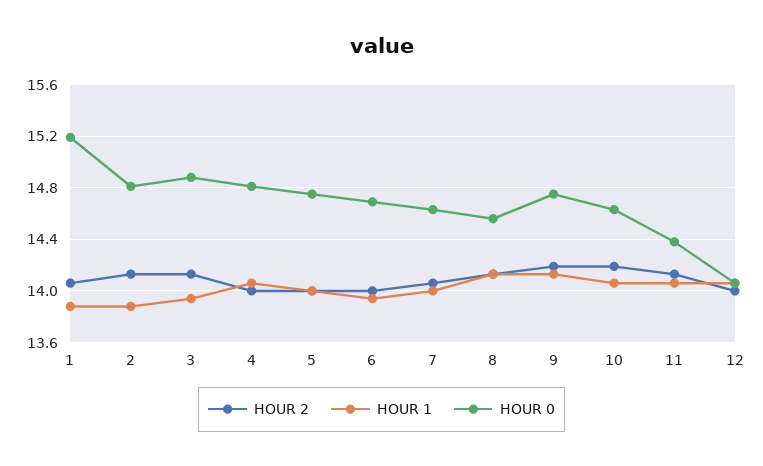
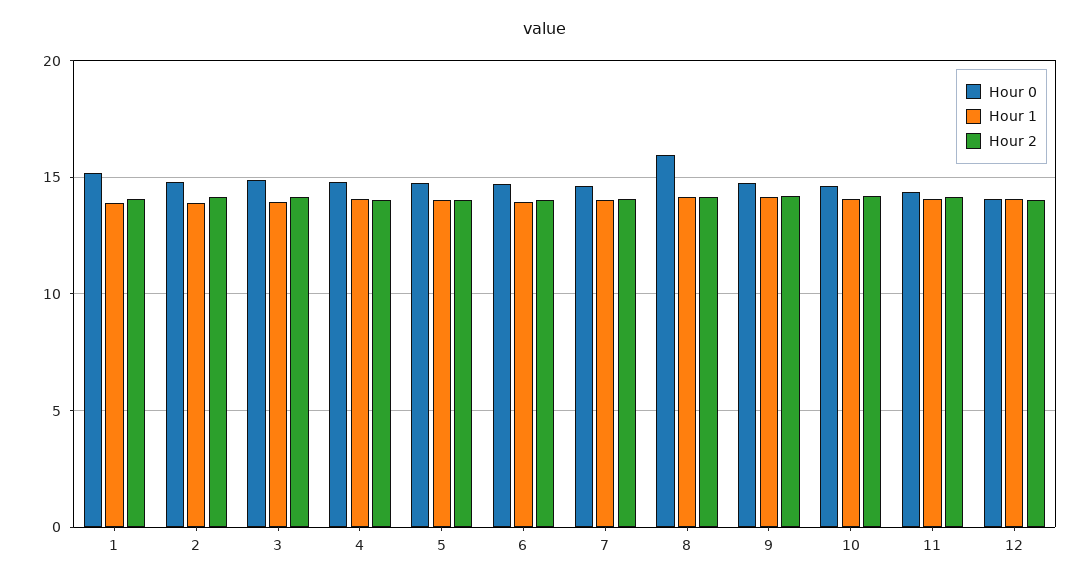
  {
    "HOUR 2": {
      "1": 14.05,
      "2": 14.15,
      "3": 14.15,
      "4": 14,
      "5": 14,
      "6": 14,
      "7": 14.05,
      "8": 14.15,
      "9": 14.2,
      "10": 14.2,
      "11": 14.15,
      "12": 14
    },
    "HOUR 1": {
      "1": 13.9,
      "2": 13.9,
      "3": 13.95,
      "4": 14.05,
      "5": 14,
      "6": 13.95,
      "7": 14,
      "8": 14.15,
      "9": 14.15,
      "10": 14.05,
      "11": 14.05,
      "12": 14.05
    },
    "HOUR 0": {
      "1": 15.2,
      "2": 14.8,
      "3": 14.9,
      "4": 14.8,
      "5": 14.75,
      "6": 14.7,
      "7": 14.65,
-     "8": 14.55,
+     "8": 16,
      "9": 14.75,
      "10": 14.65,
      "11": 14.4,
      "12": 14.05
    }
  }

